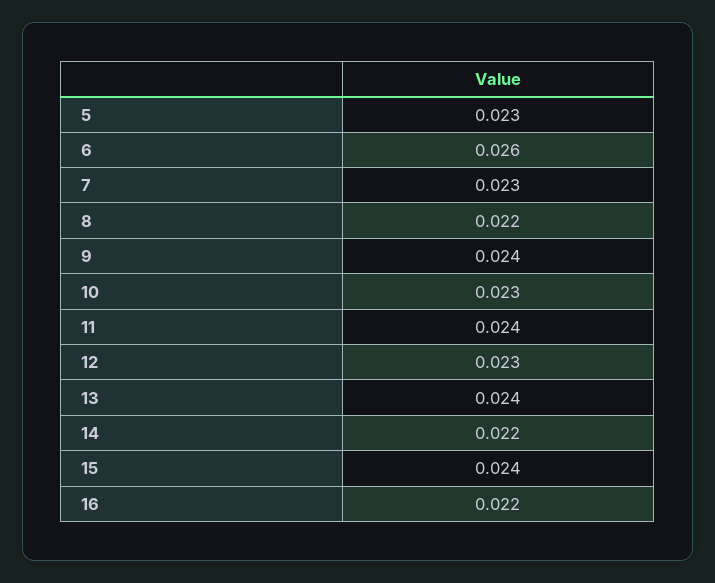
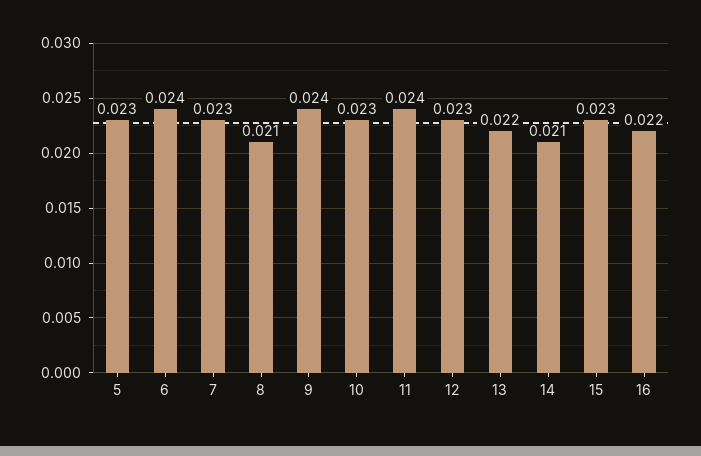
  {
    "5": 0.023,
-   "6": 0.026,
+   "6": 0.024,
    "7": 0.023,
-   "8": 0.022,
+   "8": 0.021,
    "9": 0.024,
    "10": 0.023,
    "11": 0.024,
    "12": 0.023,
-   "13": 0.024,
+   "13": 0.022,
-   "14": 0.022,
+   "14": 0.021,
-   "15": 0.024,
+   "15": 0.023,
    "16": 0.022
  }

